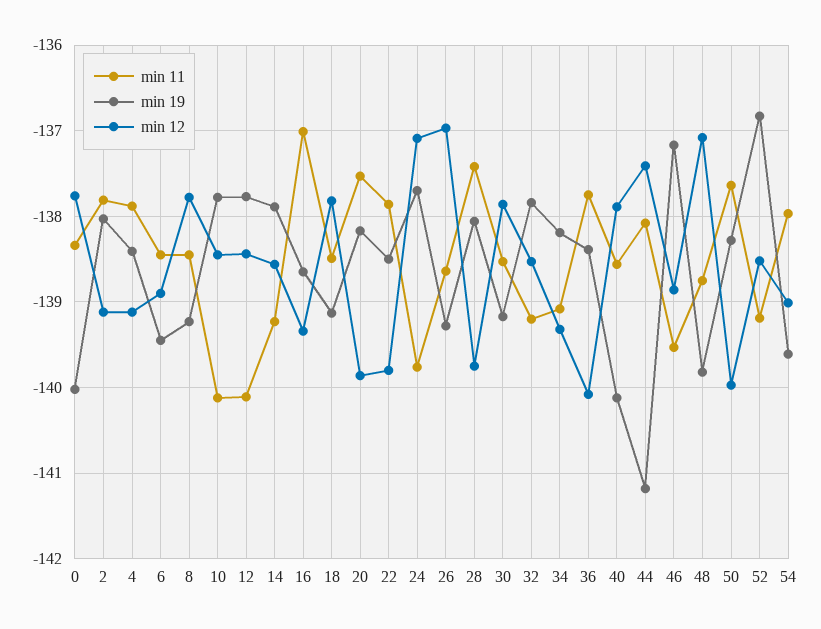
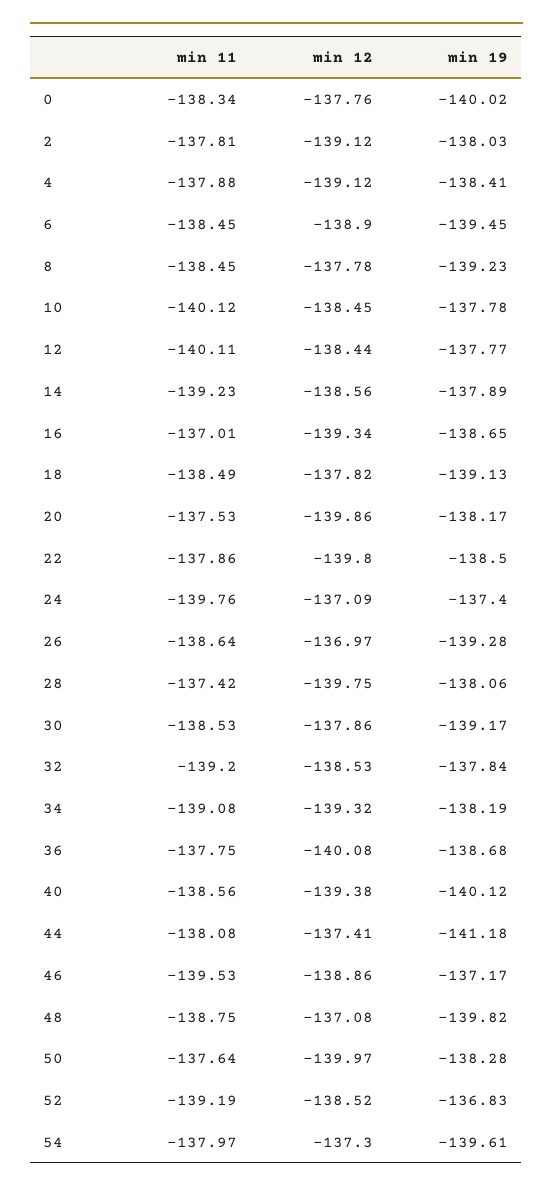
  {
    "min 11": {
      "0": -138.34,
      "2": -137.81,
      "4": -137.88,
      "6": -138.45,
      "8": -138.45,
      "10": -140.12,
      "12": -140.11,
      "14": -139.23,
      "16": -137.01,
      "18": -138.49,
      "20": -137.53,
      "22": -137.86,
      "24": -139.76,
      "26": -138.64,
      "28": -137.42,
      "30": -138.53,
      "32": -139.2,
      "34": -139.08,
      "36": -137.75,
      "40": -138.56,
      "44": -138.08,
      "46": -139.53,
      "48": -138.75,
      "50": -137.64,
      "52": -139.19,
      "54": -137.97
    },
    "min 19": {
      "0": -140.02,
      "2": -138.03,
      "4": -138.41,
      "6": -139.45,
      "8": -139.23,
      "10": -137.78,
      "12": -137.77,
      "14": -137.89,
      "16": -138.65,
      "18": -139.13,
      "20": -138.17,
      "22": -138.5,
-     "24": -137.7,
+     "24": -137.4,
      "26": -139.28,
      "28": -138.06,
      "30": -139.17,
      "32": -137.84,
      "34": -138.19,
-     "36": -138.4,
+     "36": -138.68,
      "40": -140.12,
      "44": -141.18,
      "46": -137.17,
      "48": -139.82,
      "50": -138.28,
      "52": -136.83,
      "54": -139.61
    },
    "min 12": {
      "0": -137.76,
      "2": -139.12,
      "4": -139.12,
      "6": -138.9,
      "8": -137.78,
      "10": -138.45,
      "12": -138.44,
      "14": -138.56,
      "16": -139.34,
      "18": -137.82,
      "20": -139.86,
      "22": -139.8,
      "24": -137.09,
      "26": -136.97,
      "28": -139.75,
      "30": -137.86,
      "32": -138.53,
      "34": -139.32,
      "36": -140.08,
-     "40": -137.9,
+     "40": -139.38,
      "44": -137.41,
      "46": -138.86,
      "48": -137.08,
      "50": -139.97,
      "52": -138.52,
-     "54": -139
+     "54": -137.3
    }
  }

